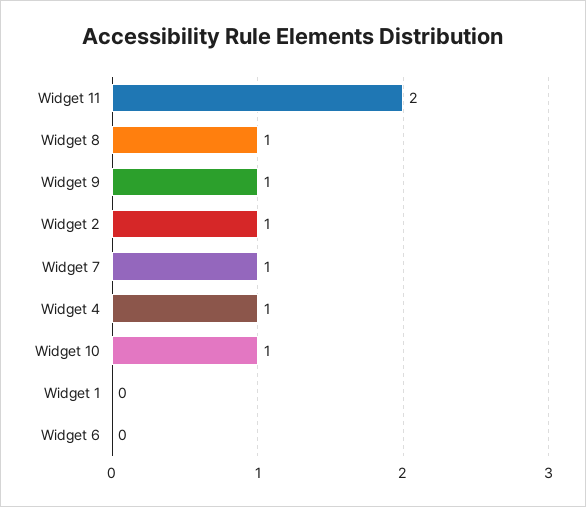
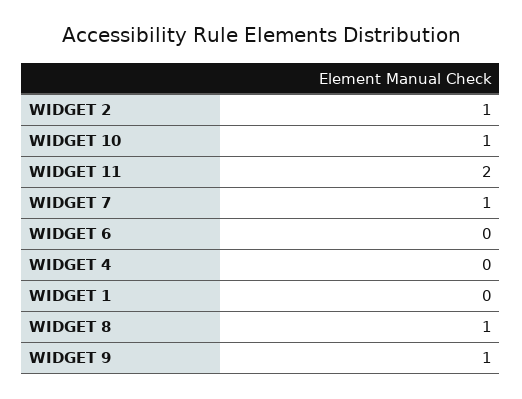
  {
    "Widget 11": 2,
    "Widget 8": 1,
    "Widget 9": 1,
    "Widget 2": 1,
    "Widget 7": 1,
-   "Widget 4": 1,
+   "Widget 4": 0,
    "Widget 10": 1,
    "Widget 1": 0,
    "Widget 6": 0
  }

